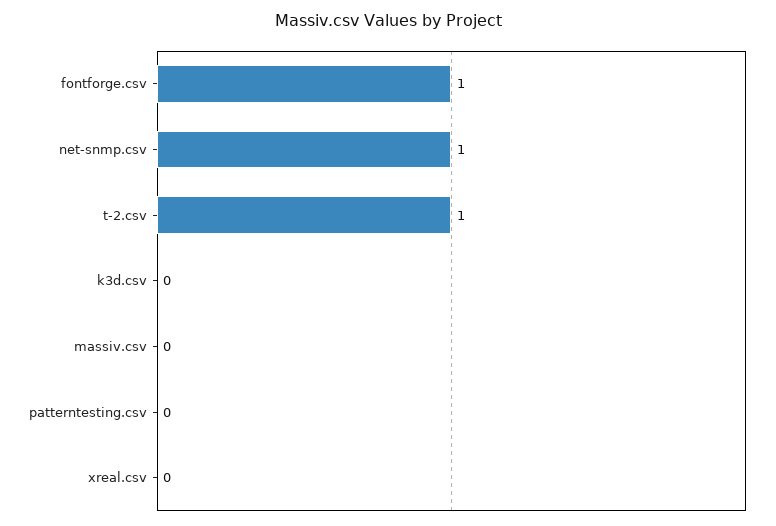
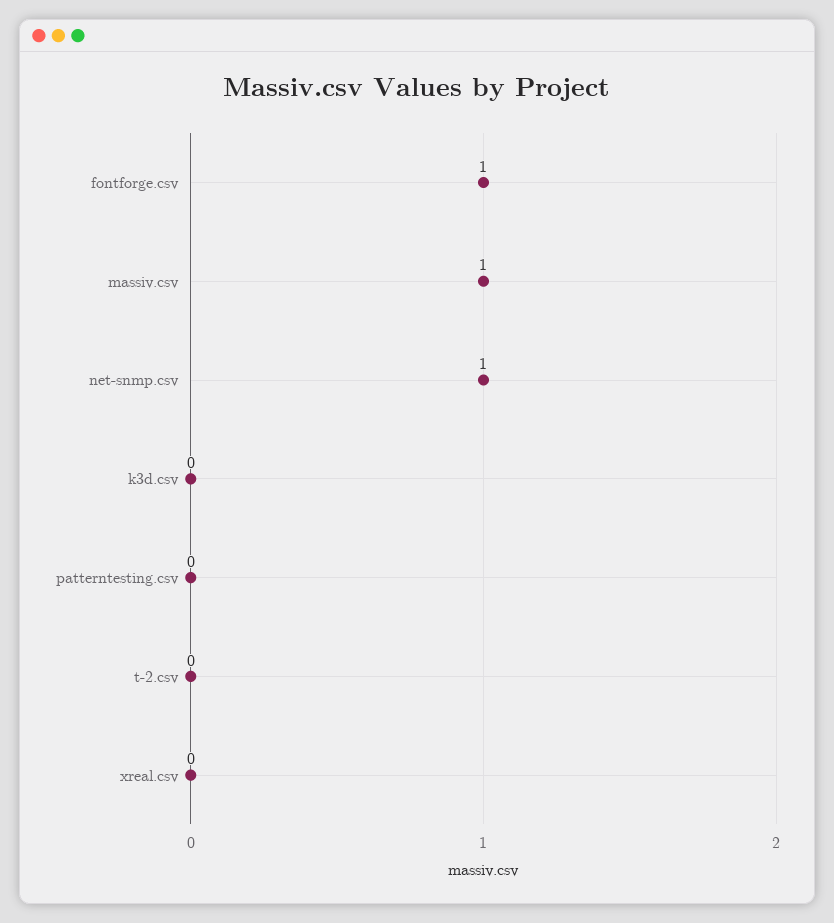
  {
    "fontforge.csv": 1,
    "net-snmp.csv": 1,
-   "t-2.csv": 1,
+   "t-2.csv": 0,
    "k3d.csv": 0,
-   "massiv.csv": 0,
+   "massiv.csv": 1,
    "patterntesting.csv": 0,
    "xreal.csv": 0
  }

